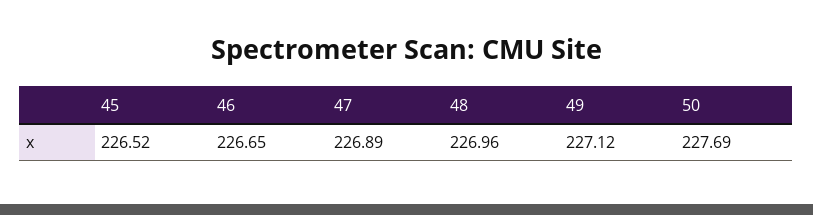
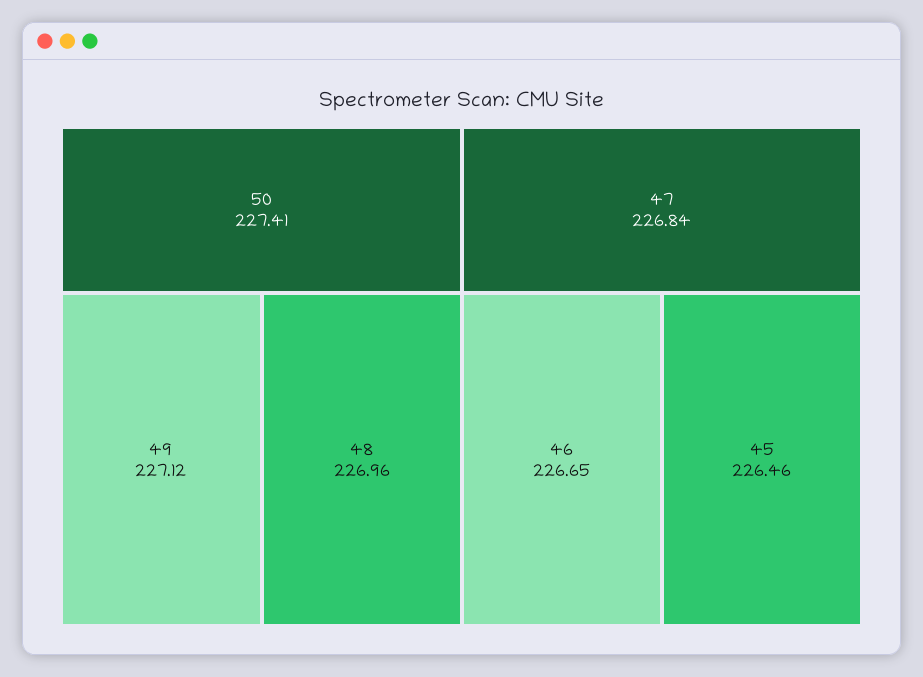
  {
-   "45": 226.52,
+   "45": 226.46,
    "46": 226.65,
-   "47": 226.89,
+   "47": 226.84,
    "48": 226.96,
    "49": 227.12,
-   "50": 227.69
+   "50": 227.41
  }

